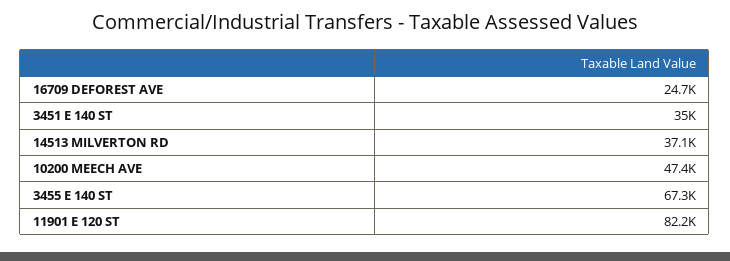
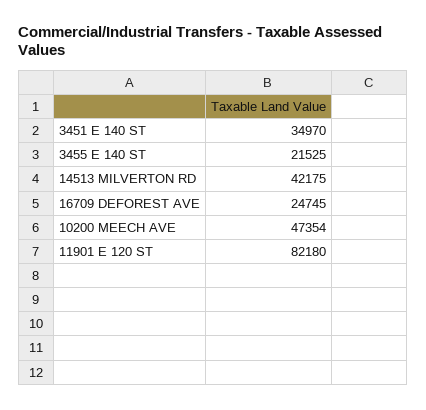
  {
    "16709 DEFOREST AVE": 24745,
    "3451 E 140 ST": 34970,
-   "14513 MILVERTON RD": 37100,
+   "14513 MILVERTON RD": 42175,
    "10200 MEECH AVE": 47354,
-   "3455 E 140 ST": 67300,
+   "3455 E 140 ST": 21525,
    "11901 E 120 ST": 82180
  }

